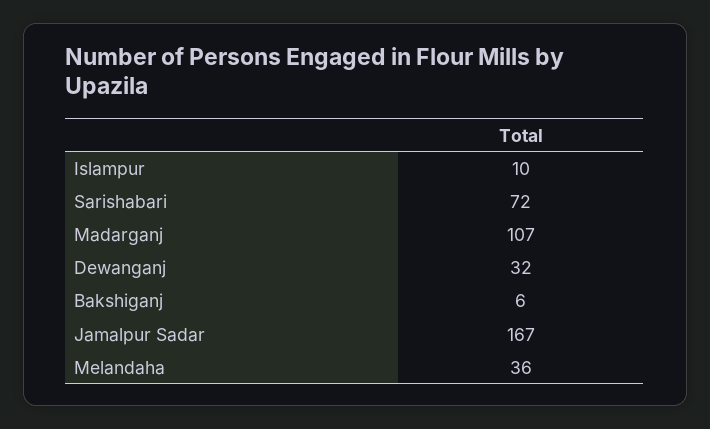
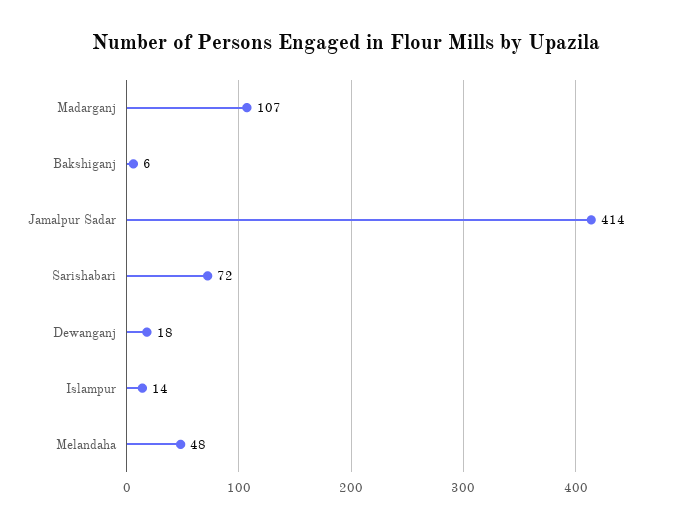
  {
-   "Islampur": 10,
+   "Islampur": 14,
    "Sarishabari": 72,
    "Madarganj": 107,
-   "Dewanganj": 32,
+   "Dewanganj": 18,
    "Bakshiganj": 6,
-   "Jamalpur Sadar": 167,
+   "Jamalpur Sadar": 414,
-   "Melandaha": 36
+   "Melandaha": 48
  }

